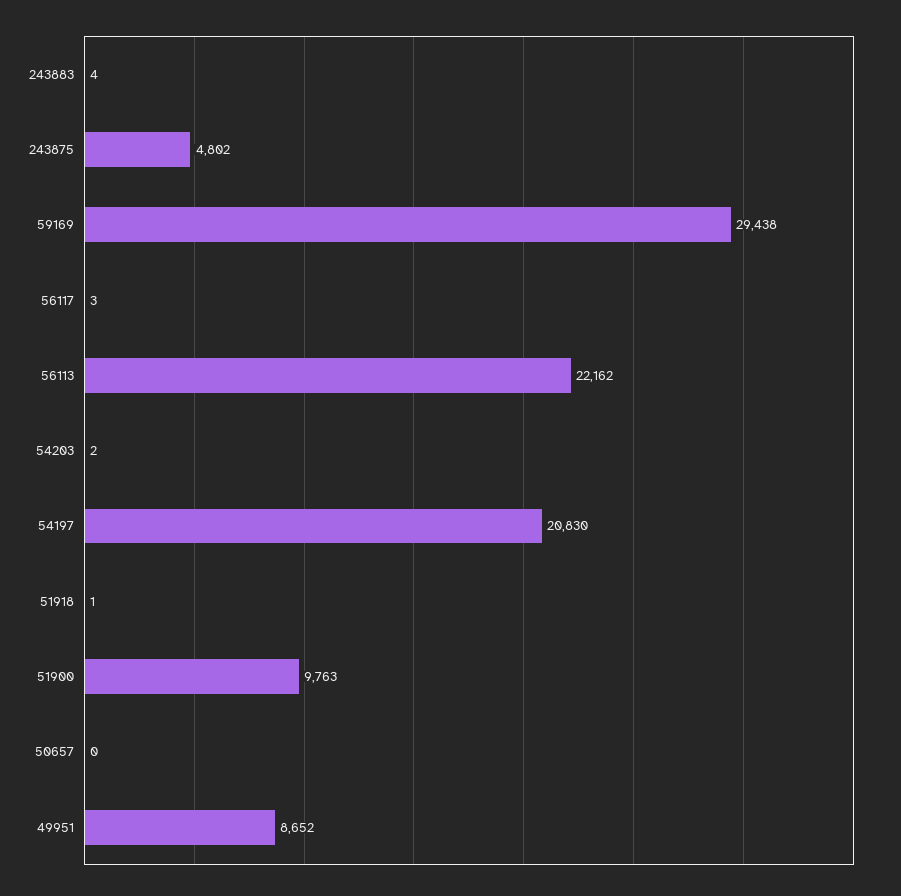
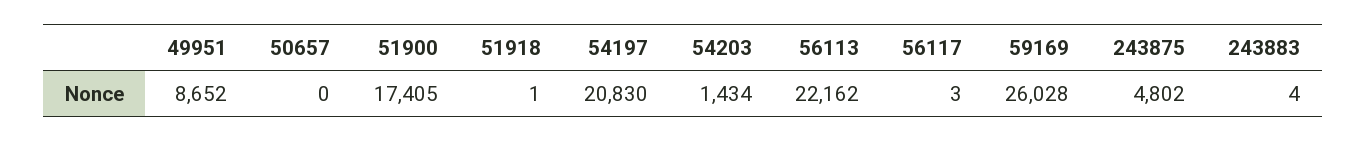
  {
    "243883": 4,
    "243875": 4802,
-   "59169": 29438,
+   "59169": 26028,
    "56117": 3,
    "56113": 22162,
-   "54203": 2,
+   "54203": 1434,
    "54197": 20830,
    "51918": 1,
-   "51900": 9763,
+   "51900": 17405,
    "50657": 0,
    "49951": 8652
  }

